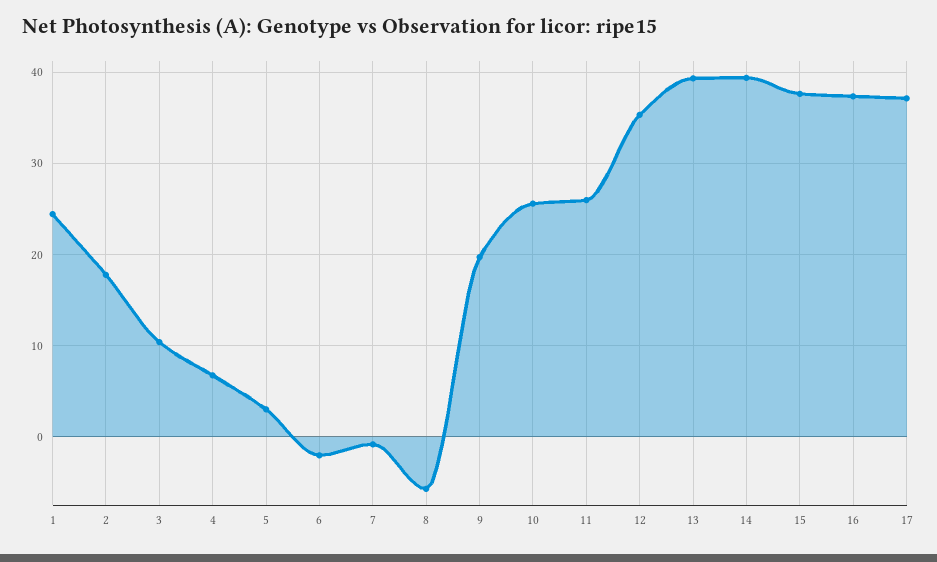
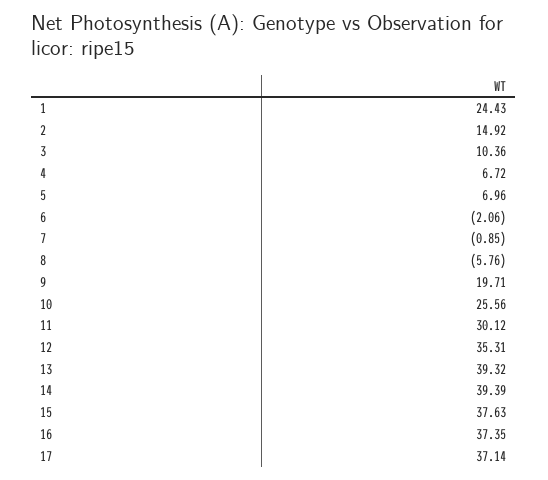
  {
    "1": 24.43,
-   "2": 18,
+   "2": 14.92,
    "3": 10.36,
    "4": 6.72,
-   "5": 3,
+   "5": 6.96,
    "6": -2.06,
    "7": -0.85,
    "8": -5.76,
    "9": 19.71,
    "10": 25.56,
-   "11": 26,
+   "11": 30.12,
    "12": 35.31,
    "13": 39.32,
    "14": 39.39,
    "15": 37.63,
    "16": 37.35,
    "17": 37.14
  }

